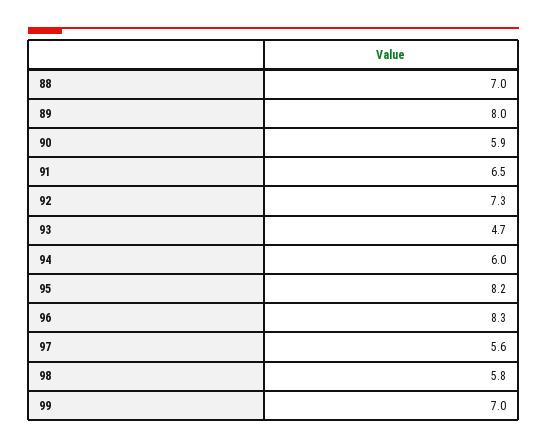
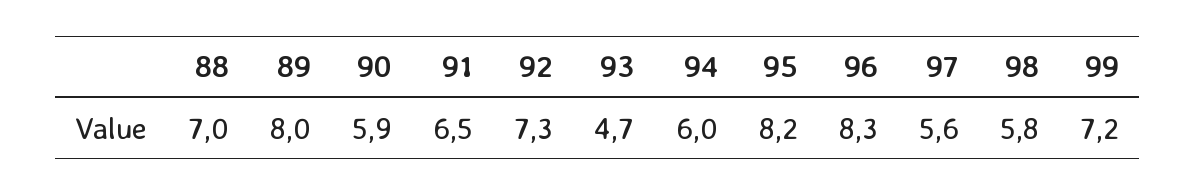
  {
    "88": 7,
    "89": 8,
    "90": 5.9,
    "91": 6.5,
    "92": 7.3,
    "93": 4.7,
    "94": 6,
    "95": 8.2,
    "96": 8.3,
    "97": 5.6,
    "98": 5.8,
-   "99": 7
+   "99": 7.2
  }

